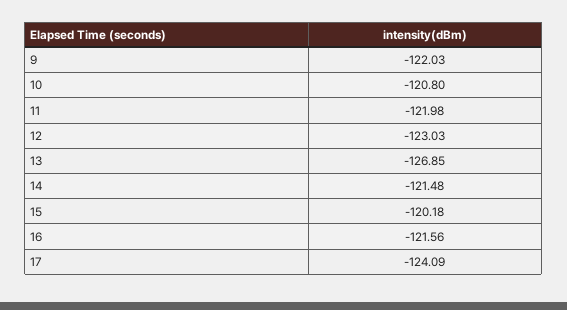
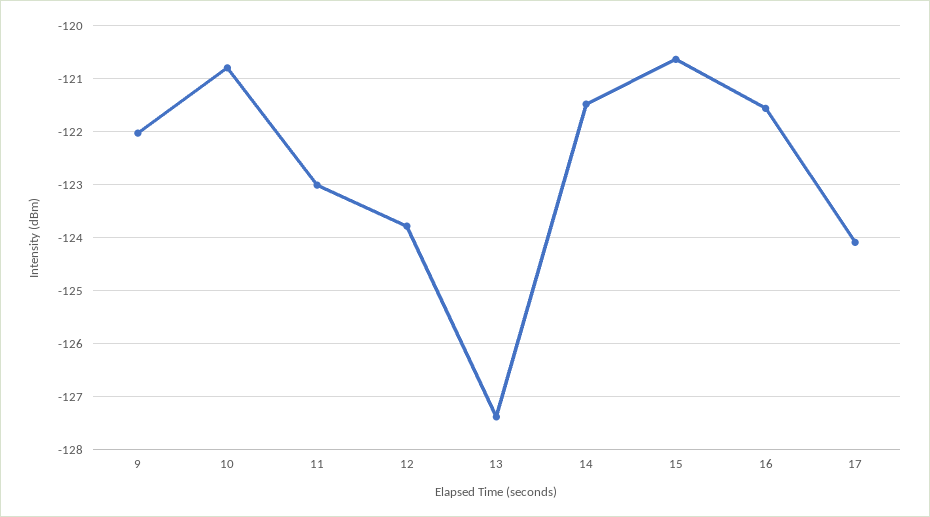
  {
    "9": -122.03,
    "10": -120.8,
-   "11": -121.98,
+   "11": -123,
-   "12": -123.03,
+   "12": -123.8,
-   "13": -126.85,
+   "13": -127.4,
    "14": -121.48,
-   "15": -120.18,
+   "15": -120.6,
    "16": -121.56,
    "17": -124.09
  }

